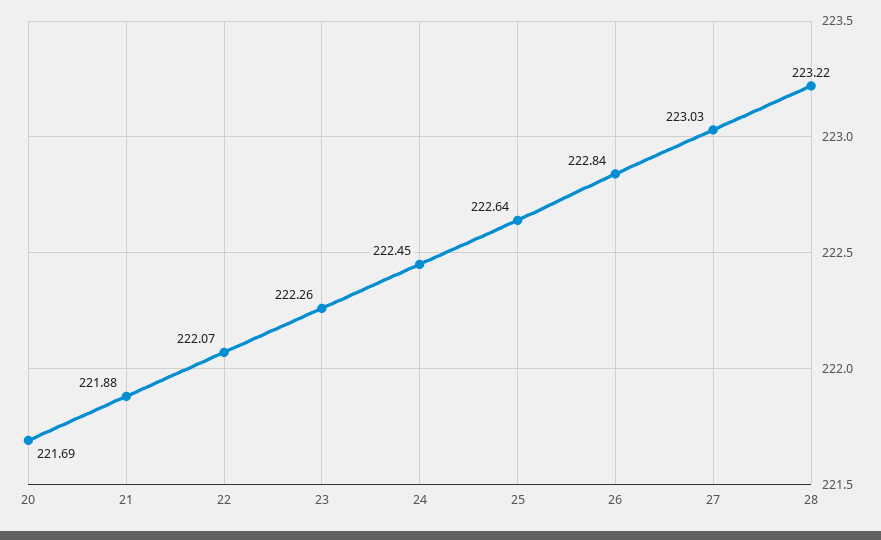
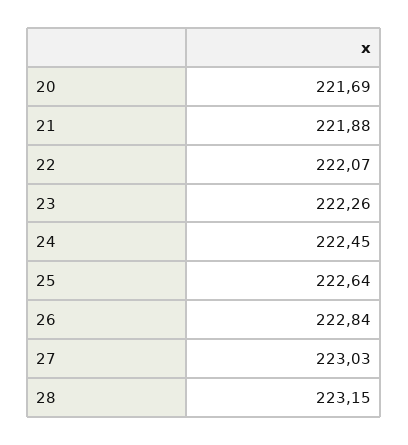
  {
    "20": 221.69,
    "21": 221.88,
    "22": 222.07,
    "23": 222.26,
    "24": 222.45,
    "25": 222.64,
    "26": 222.84,
    "27": 223.03,
-   "28": 223.22
+   "28": 223.15
  }

